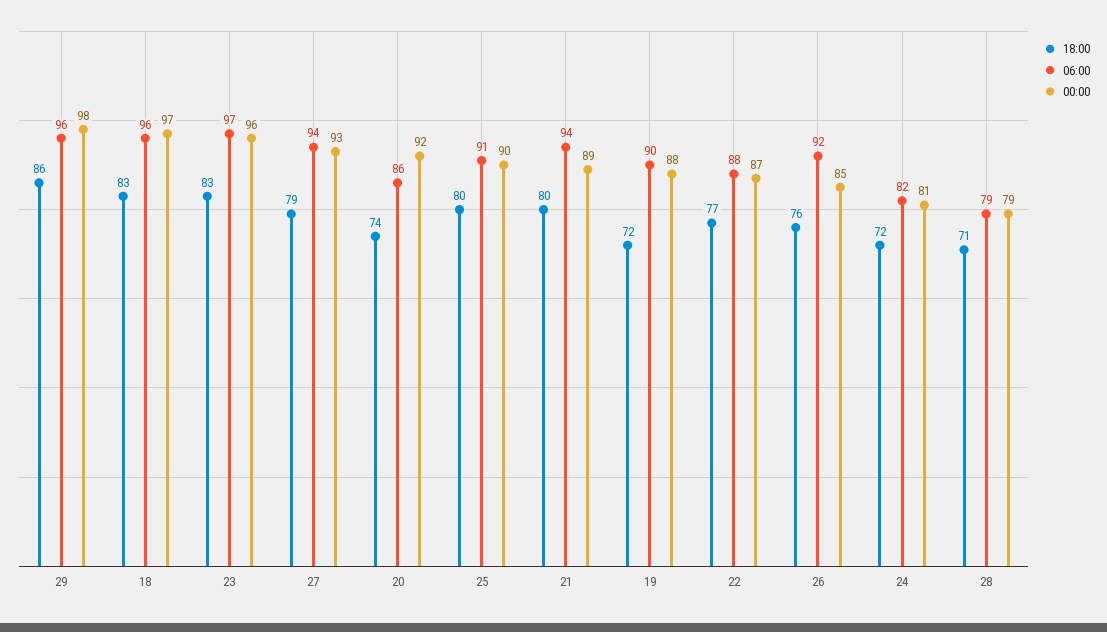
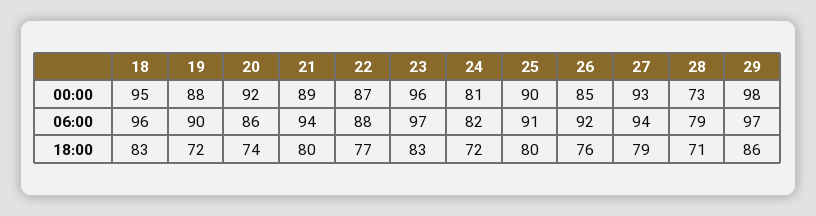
  {
    "18:00": {
      "29": 86,
      "18": 83,
      "23": 83,
      "27": 79,
      "20": 74,
      "25": 80,
      "21": 80,
      "19": 72,
      "22": 77,
      "26": 76,
      "24": 72,
      "28": 71
    },
    "06:00": {
-     "29": 96,
+     "29": 97,
      "18": 96,
      "23": 97,
      "27": 94,
      "20": 86,
      "25": 91,
      "21": 94,
      "19": 90,
      "22": 88,
      "26": 92,
      "24": 82,
      "28": 79
    },
    "00:00": {
      "29": 98,
-     "18": 97,
+     "18": 95,
      "23": 96,
      "27": 93,
      "20": 92,
      "25": 90,
      "21": 89,
      "19": 88,
      "22": 87,
      "26": 85,
      "24": 81,
-     "28": 79
+     "28": 73
    }
  }

